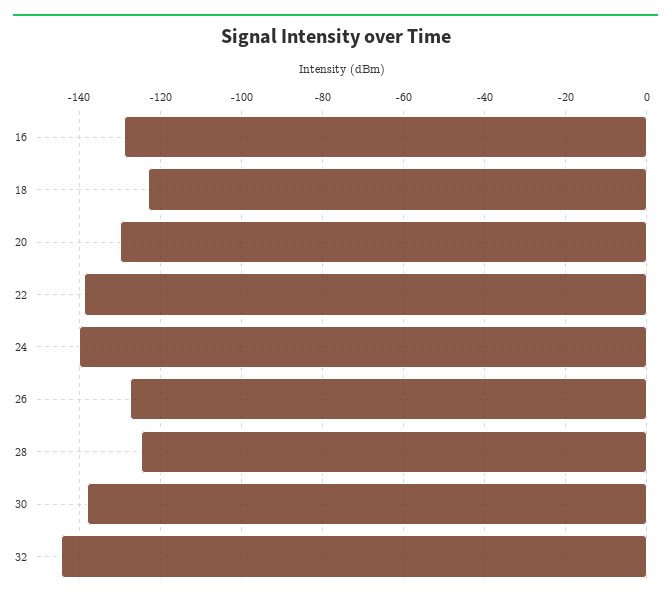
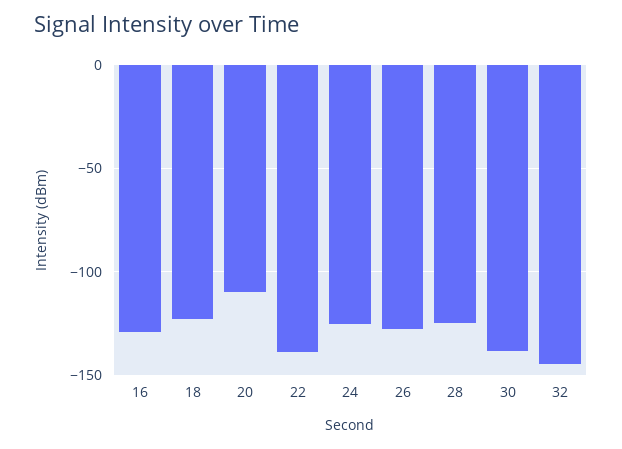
  {
    "16": -130,
    "18": -124,
-   "20": -130,
+   "20": -110,
    "22": -138,
-   "24": -140,
+   "24": -125,
    "26": -128,
    "28": -124,
    "30": -138,
    "32": -144
  }

